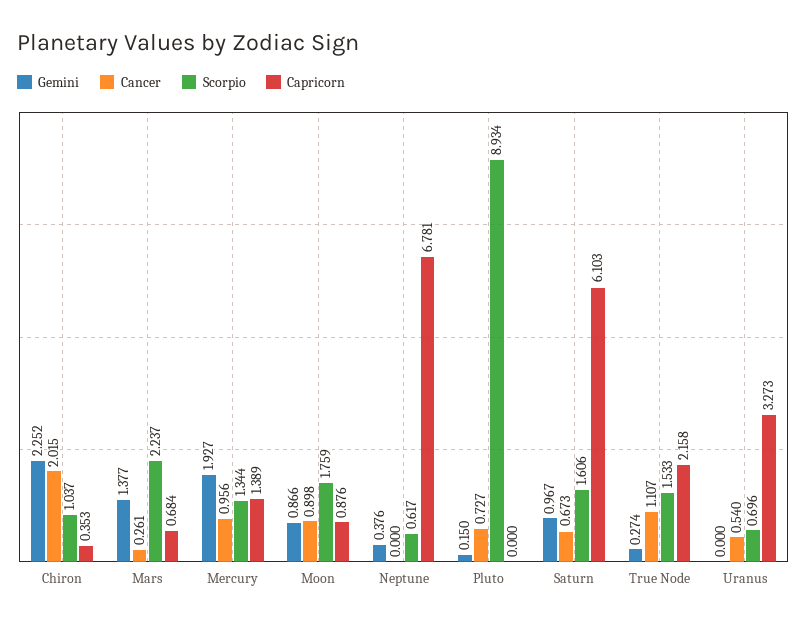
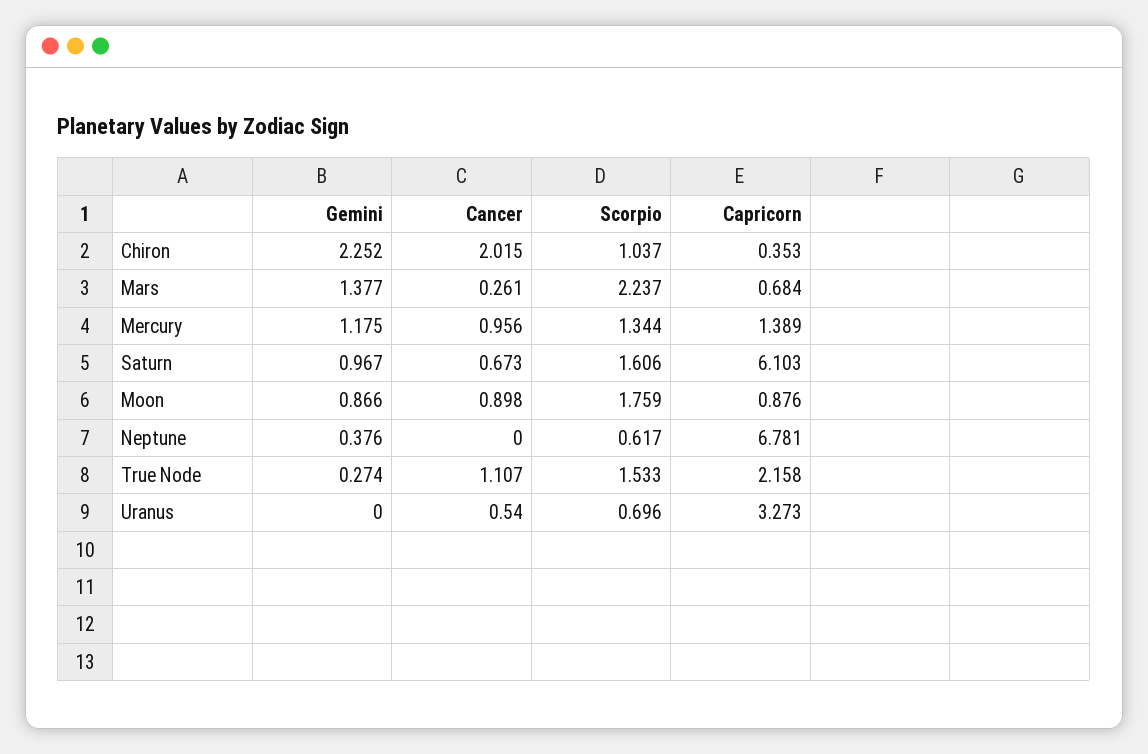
  {
    "Gemini": {
      "Chiron": 2.252,
      "Mars": 1.377,
-     "Mercury": 1.927,
+     "Mercury": 1.175,
      "Moon": 0.866,
      "Neptune": 0.376,
-     "Pluto": 0.15,
      "Saturn": 0.967,
      "True Node": 0.274,
      "Uranus": 0
    },
    "Cancer": {
      "Chiron": 2.015,
      "Mars": 0.261,
      "Mercury": 0.956,
      "Moon": 0.898,
      "Neptune": 0,
-     "Pluto": 0.727,
      "Saturn": 0.673,
      "True Node": 1.107,
      "Uranus": 0.54
    },
    "Scorpio": {
      "Chiron": 1.037,
      "Mars": 2.237,
      "Mercury": 1.344,
      "Moon": 1.759,
      "Neptune": 0.617,
-     "Pluto": 8.934,
      "Saturn": 1.606,
      "True Node": 1.533,
      "Uranus": 0.696
    },
    "Capricorn": {
      "Chiron": 0.353,
      "Mars": 0.684,
      "Mercury": 1.389,
      "Moon": 0.876,
      "Neptune": 6.781,
-     "Pluto": 0,
      "Saturn": 6.103,
      "True Node": 2.158,
      "Uranus": 3.273
    }
  }

